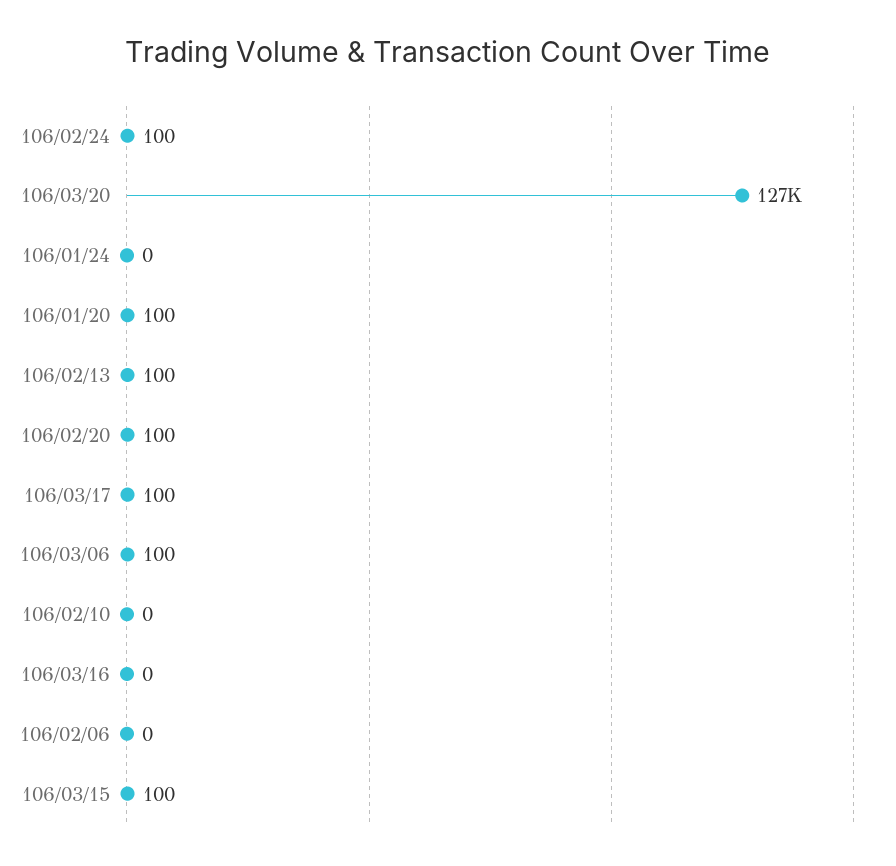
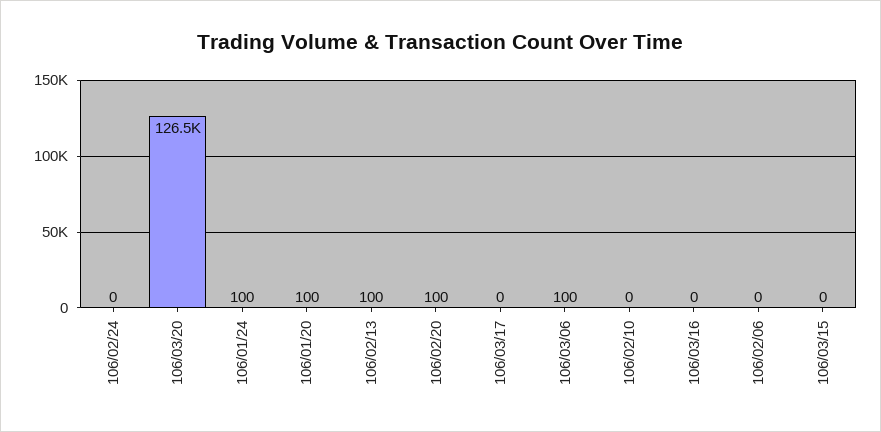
  {
-   "106/02/24": 100,
+   "106/02/24": 0,
    "106/03/20": 126500,
-   "106/01/24": 0,
+   "106/01/24": 100,
    "106/01/20": 100,
    "106/02/13": 100,
    "106/02/20": 100,
-   "106/03/17": 100,
+   "106/03/17": 0,
    "106/03/06": 100,
    "106/02/10": 0,
    "106/03/16": 0,
    "106/02/06": 0,
-   "106/03/15": 100
+   "106/03/15": 0
  }

